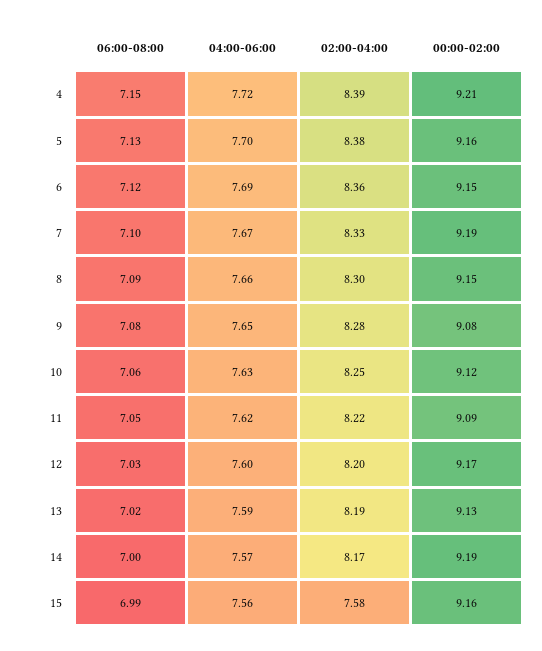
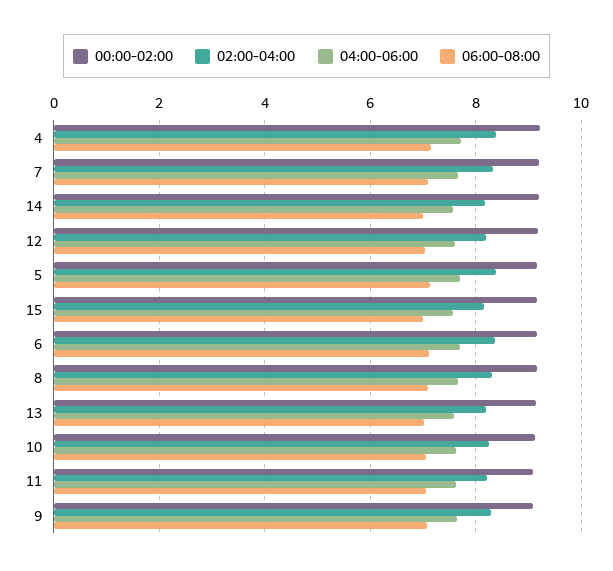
  {
    "06:00-08:00": {
      "4": 7.15,
      "5": 7.13,
      "6": 7.12,
      "7": 7.1,
      "8": 7.09,
      "9": 7.08,
      "10": 7.06,
      "11": 7.05,
      "12": 7.03,
      "13": 7.02,
      "14": 7,
      "15": 6.99
    },
    "04:00-06:00": {
      "4": 7.72,
      "5": 7.7,
      "6": 7.69,
      "7": 7.67,
      "8": 7.66,
      "9": 7.65,
      "10": 7.63,
      "11": 7.62,
      "12": 7.6,
      "13": 7.59,
      "14": 7.57,
      "15": 7.56
    },
    "02:00-04:00": {
      "4": 8.39,
      "5": 8.38,
      "6": 8.36,
      "7": 8.33,
      "8": 8.3,
      "9": 8.28,
      "10": 8.25,
      "11": 8.22,
      "12": 8.2,
      "13": 8.19,
      "14": 8.17,
-     "15": 7.58
+     "15": 8.2
    },
    "00:00-02:00": {
      "4": 9.21,
      "5": 9.16,
      "6": 9.15,
      "7": 9.19,
      "8": 9.15,
      "9": 9.08,
      "10": 9.12,
      "11": 9.09,
      "12": 9.17,
      "13": 9.13,
      "14": 9.19,
      "15": 9.16
    }
  }

